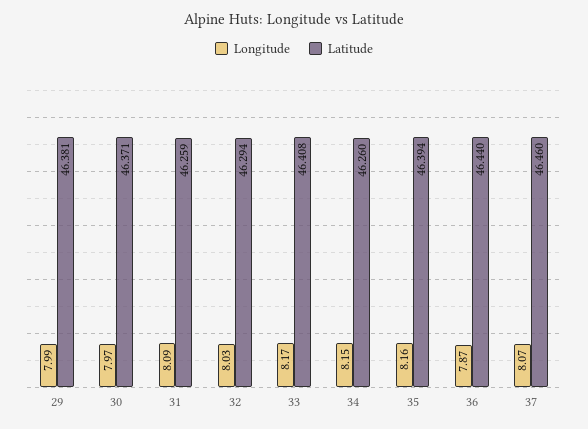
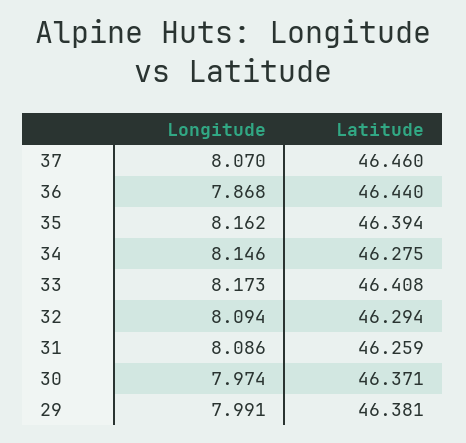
  {
    "Longitude": {
      "29": 7.991,
      "30": 7.974,
      "31": 8.086,
-     "32": 8.03,
+     "32": 8.094,
      "33": 8.173,
      "34": 8.146,
      "35": 8.162,
      "36": 7.868,
      "37": 8.07
    },
    "Latitude": {
      "29": 46.381,
      "30": 46.371,
      "31": 46.259,
      "32": 46.294,
      "33": 46.408,
-     "34": 46.26,
+     "34": 46.275,
      "35": 46.394,
      "36": 46.44,
      "37": 46.46
    }
  }

